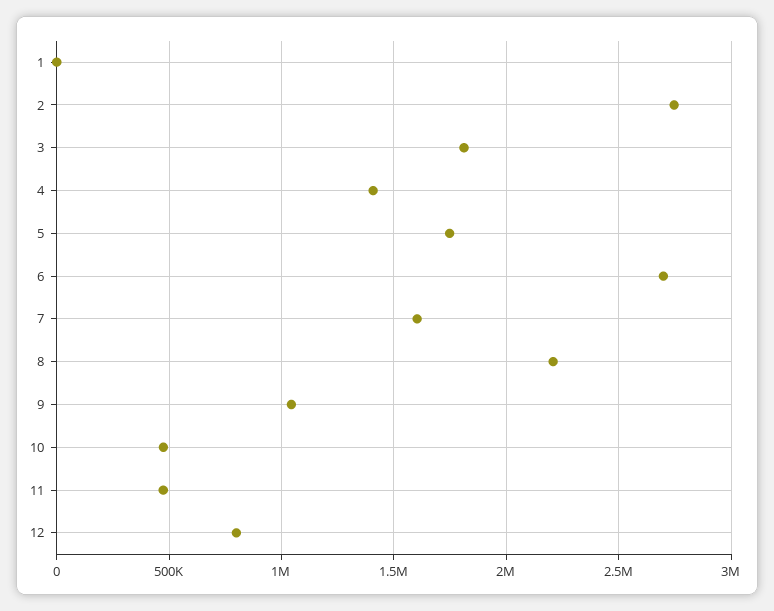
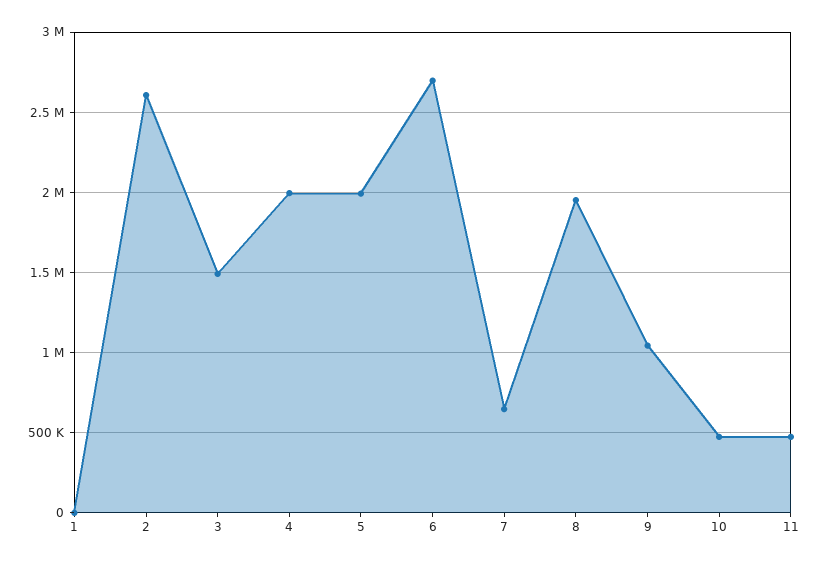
  {
    "1": 0,
-   "2": 2750000,
+   "2": 2600000,
-   "3": 1800000,
+   "3": 1500000,
-   "4": 1400000,
+   "4": 2000000,
-   "5": 1750000,
+   "5": 2000000,
    "6": 2700000,
-   "7": 1600000,
+   "7": 650000,
-   "8": 2200000,
+   "8": 1950000,
    "9": 1050000,
    "10": 450000,
-   "11": 450000,
+   "11": 450000
-   "12": 800000
  }

